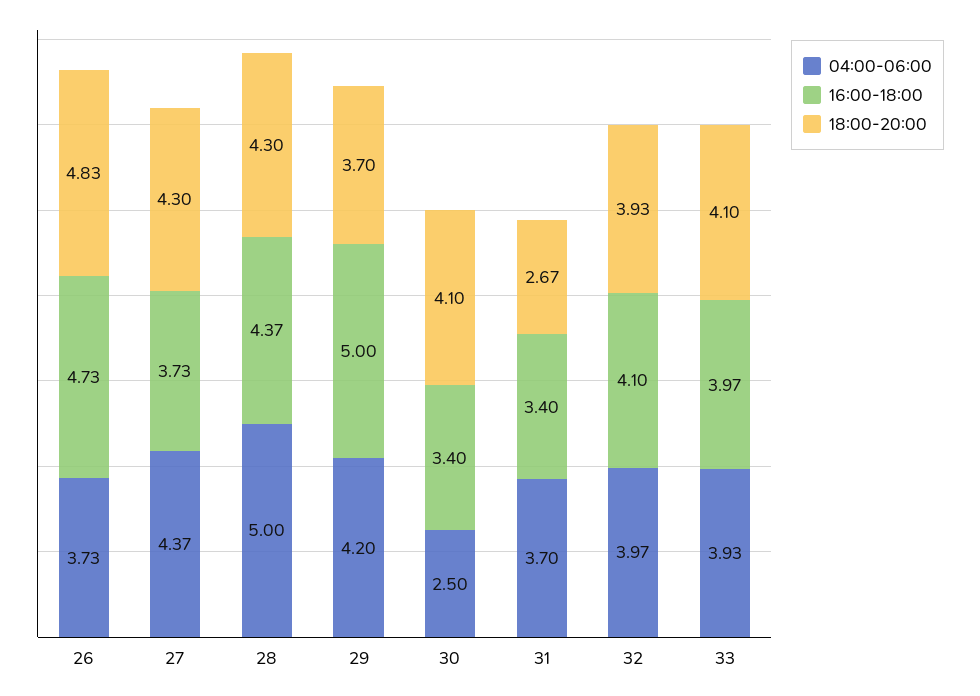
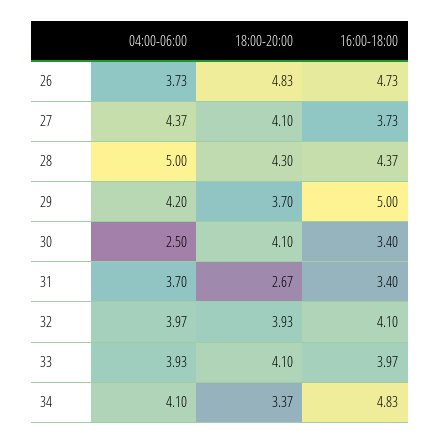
  {
    "04:00-06:00": {
      "26": 3.73,
      "27": 4.37,
      "28": 5,
      "29": 4.2,
      "30": 2.5,
      "31": 3.7,
      "32": 3.97,
-     "33": 3.93
+     "33": 3.93,
+     "34": 4.1
    },
    "16:00-18:00": {
      "26": 4.73,
      "27": 3.73,
      "28": 4.37,
      "29": 5,
      "30": 3.4,
      "31": 3.4,
      "32": 4.1,
-     "33": 3.97
+     "33": 3.97,
+     "34": 4.83
    },
    "18:00-20:00": {
      "26": 4.83,
-     "27": 4.3,
+     "27": 4.1,
      "28": 4.3,
      "29": 3.7,
      "30": 4.1,
      "31": 2.67,
      "32": 3.93,
-     "33": 4.1
+     "33": 4.1,
+     "34": 3.37
    }
  }

